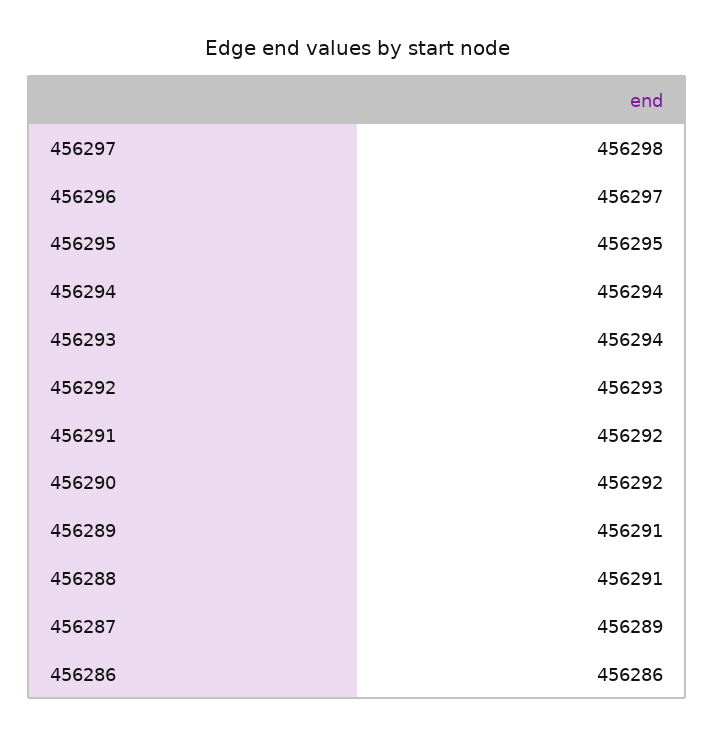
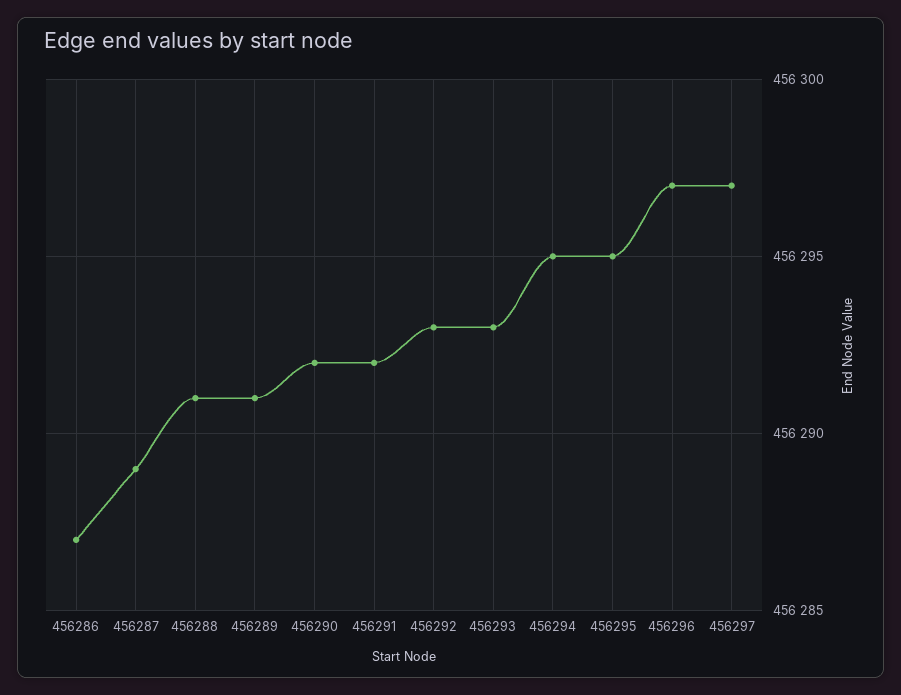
  {
-   "456297": 456298,
+   "456297": 456297,
    "456296": 456297,
    "456295": 456295,
-   "456294": 456294,
+   "456294": 456295,
-   "456293": 456294,
+   "456293": 456293,
    "456292": 456293,
    "456291": 456292,
    "456290": 456292,
    "456289": 456291,
    "456288": 456291,
    "456287": 456289,
-   "456286": 456286
+   "456286": 456287
  }

